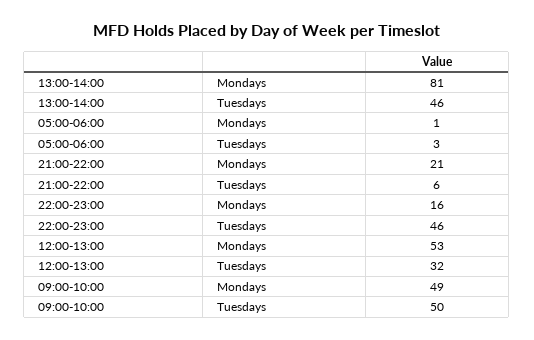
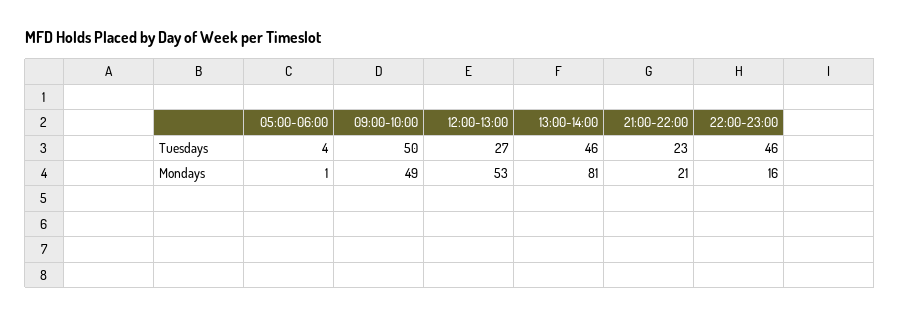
  {
    "13:00-14:00": {
      "Mondays": 81,
      "Tuesdays": 46
    },
    "05:00-06:00": {
      "Mondays": 1,
-     "Tuesdays": 3
+     "Tuesdays": 4
    },
    "21:00-22:00": {
      "Mondays": 21,
-     "Tuesdays": 6
+     "Tuesdays": 23
    },
    "22:00-23:00": {
      "Mondays": 16,
      "Tuesdays": 46
    },
    "12:00-13:00": {
      "Mondays": 53,
-     "Tuesdays": 32
+     "Tuesdays": 27
    },
    "09:00-10:00": {
      "Mondays": 49,
      "Tuesdays": 50
    }
  }

